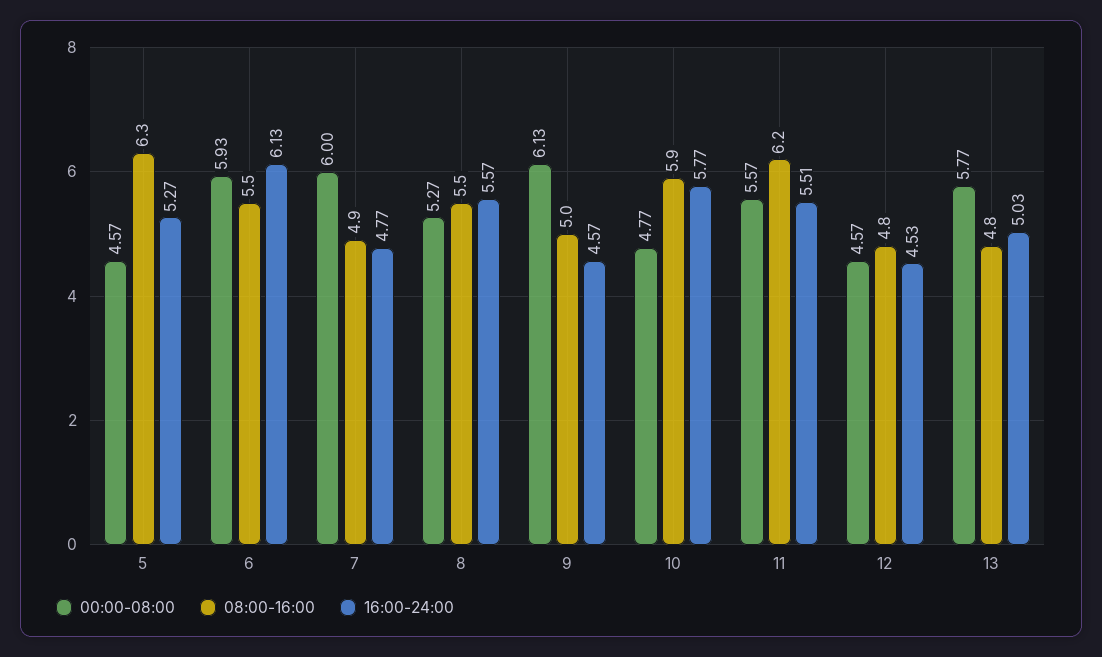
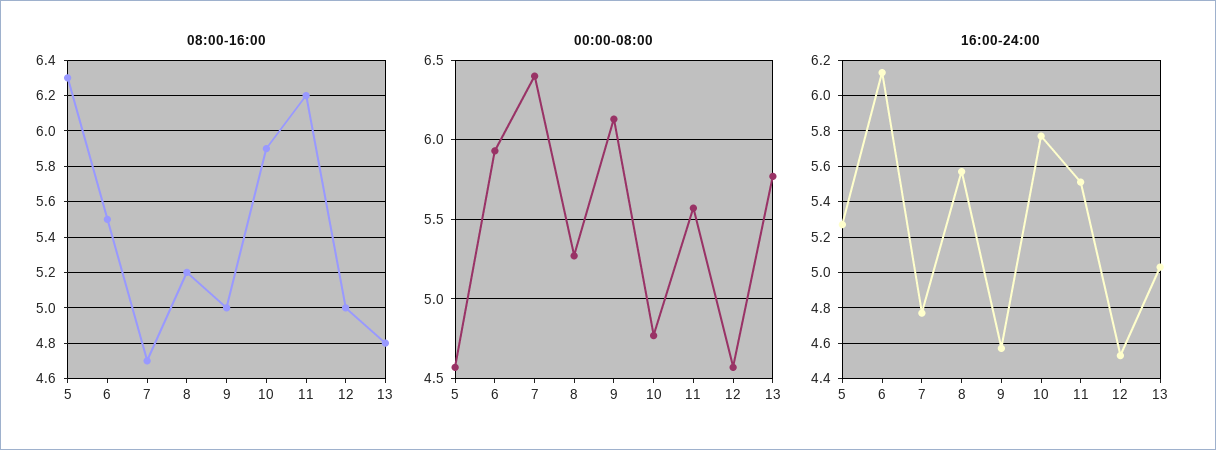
  {
    "00:00-08:00": {
      "5": 4.57,
      "6": 5.93,
-     "7": 6,
+     "7": 6.4,
      "8": 5.27,
      "9": 6.13,
      "10": 4.77,
      "11": 5.57,
      "12": 4.57,
      "13": 5.77
    },
    "08:00-16:00": {
      "5": 6.3,
      "6": 5.5,
-     "7": 4.9,
+     "7": 4.7,
-     "8": 5.5,
+     "8": 5.2,
      "9": 5,
      "10": 5.9,
      "11": 6.2,
-     "12": 4.8,
+     "12": 5,
      "13": 4.8
    },
    "16:00-24:00": {
      "5": 5.27,
      "6": 6.13,
      "7": 4.77,
      "8": 5.57,
      "9": 4.57,
      "10": 5.77,
      "11": 5.51,
      "12": 4.53,
      "13": 5.03
    }
  }

